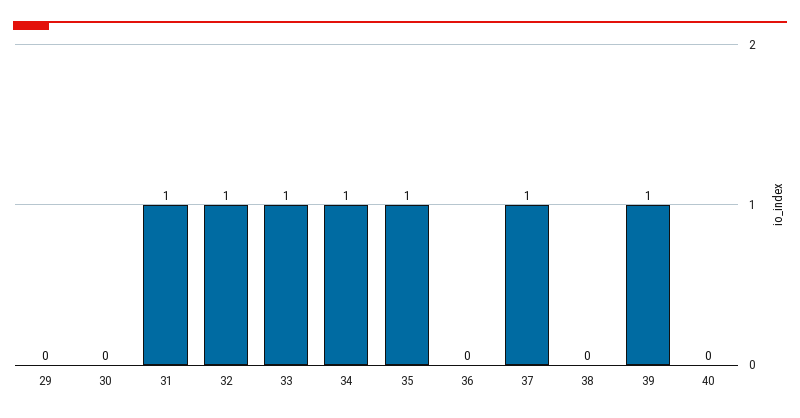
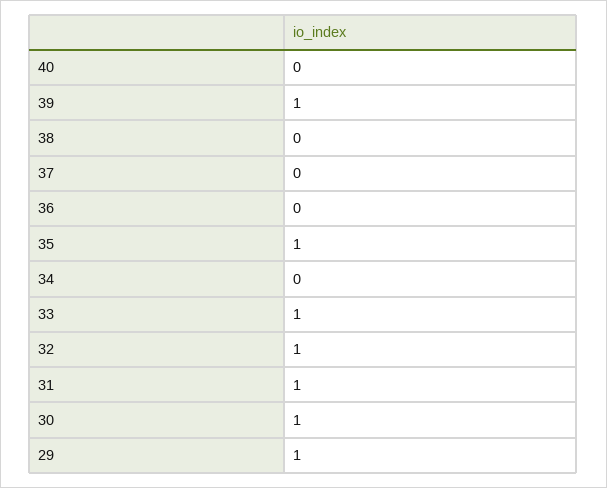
  {
-   "29": 0,
+   "29": 1,
-   "30": 0,
+   "30": 1,
    "31": 1,
    "32": 1,
    "33": 1,
-   "34": 1,
+   "34": 0,
    "35": 1,
    "36": 0,
-   "37": 1,
+   "37": 0,
    "38": 0,
    "39": 1,
    "40": 0
  }

